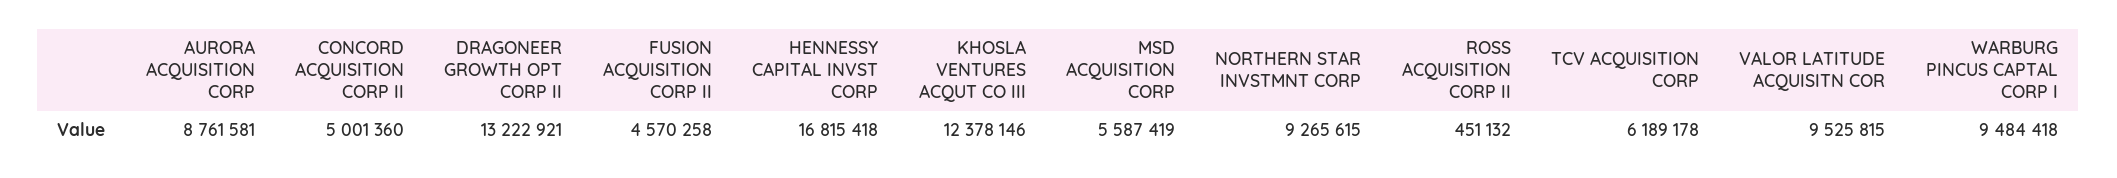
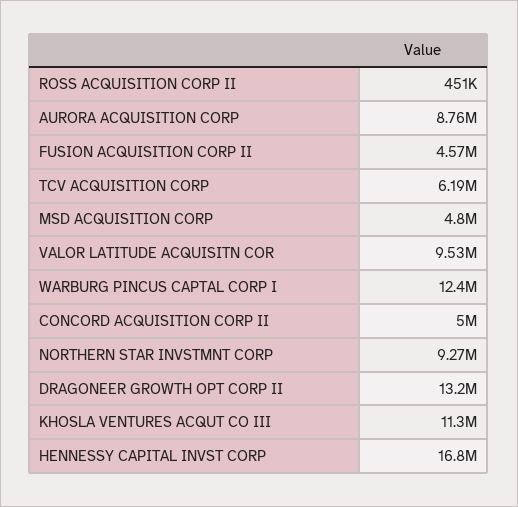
  {
    "AURORA ACQUISITION CORP": 8761581,
    "CONCORD ACQUISITION CORP II": 5001360,
    "DRAGONEER GROWTH OPT CORP II": 13222921,
    "FUSION ACQUISITION CORP II": 4570258,
    "HENNESSY CAPITAL INVST CORP": 16815418,
-   "KHOSLA VENTURES ACQUT CO III": 12378146,
+   "KHOSLA VENTURES ACQUT CO III": 11300000,
-   "MSD ACQUISITION CORP": 5587419,
+   "MSD ACQUISITION CORP": 4800000,
    "NORTHERN STAR INVSTMNT CORP": 9265615,
    "ROSS ACQUISITION CORP II": 451132,
    "TCV ACQUISITION CORP": 6189178,
    "VALOR LATITUDE ACQUISITN COR": 9525815,
-   "WARBURG PINCUS CAPTAL CORP I": 9484418
+   "WARBURG PINCUS CAPTAL CORP I": 12400000
  }

